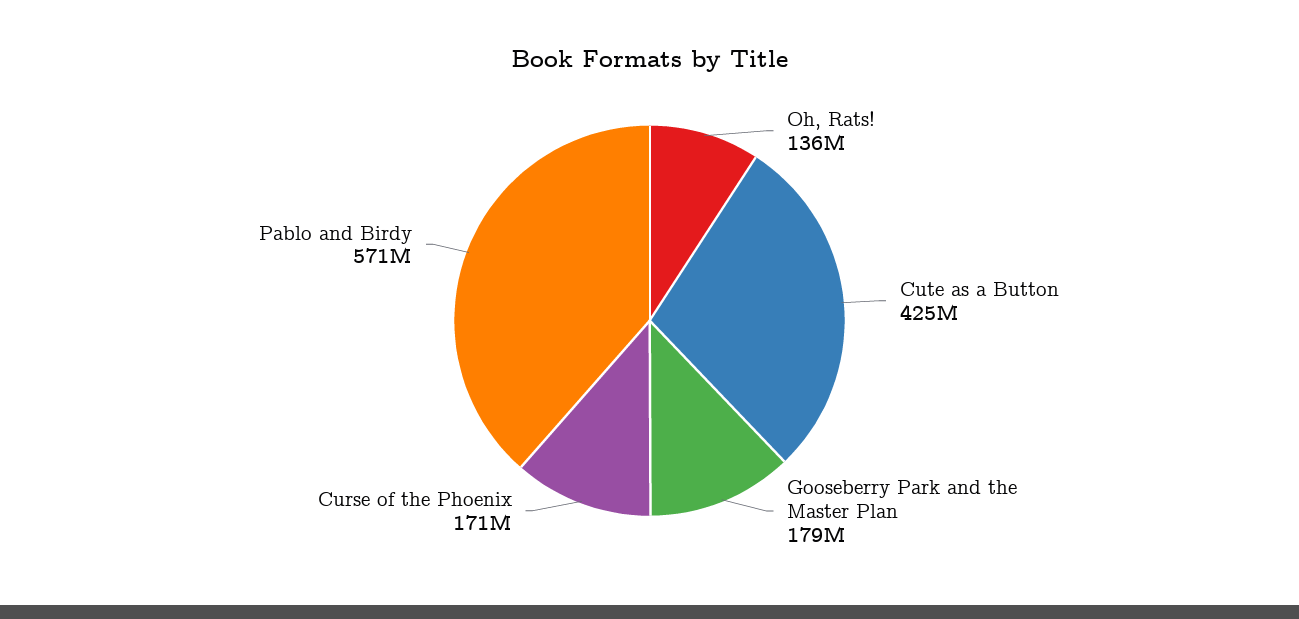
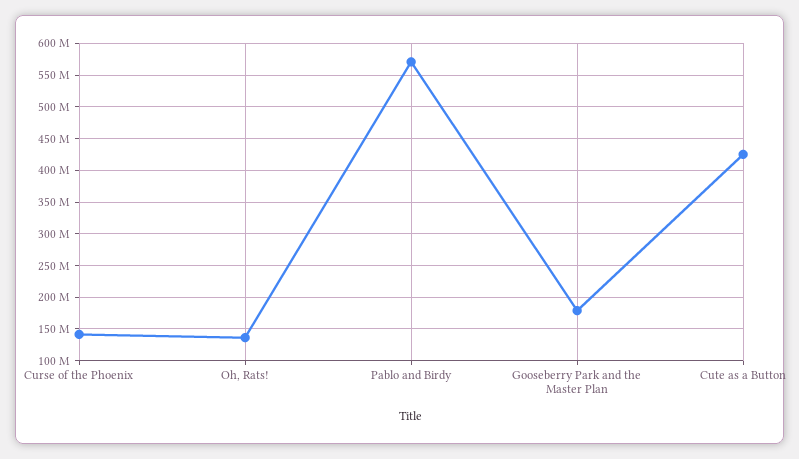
  {
    "Oh, Rats!": 136000000,
    "Cute as a Button": 425000000,
    "Gooseberry Park and the Master Plan": 179000000,
-   "Curse of the Phoenix": 171000000,
+   "Curse of the Phoenix": 140000000,
    "Pablo and Birdy": 571000000
  }

